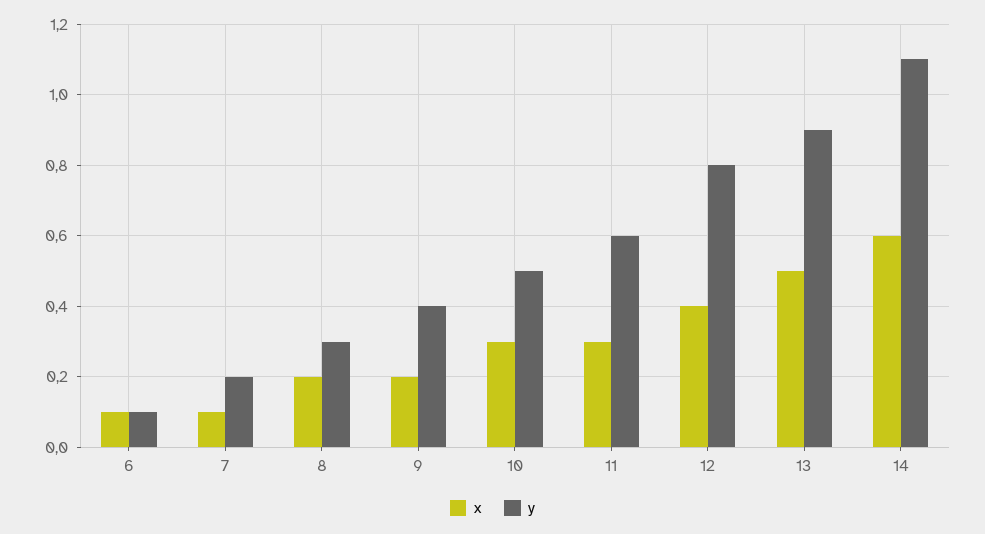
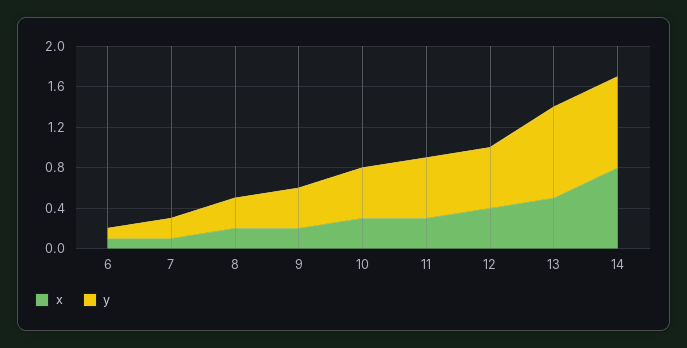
  {
    "x": {
      "6": 0.1,
      "7": 0.1,
      "8": 0.2,
      "9": 0.2,
      "10": 0.3,
      "11": 0.3,
      "12": 0.4,
      "13": 0.5,
-     "14": 0.6
+     "14": 0.8
    },
    "y": {
      "6": 0.1,
      "7": 0.2,
      "8": 0.3,
      "9": 0.4,
      "10": 0.5,
      "11": 0.6,
-     "12": 0.8,
+     "12": 0.6,
      "13": 0.9,
-     "14": 1.1
+     "14": 0.9
    }
  }

